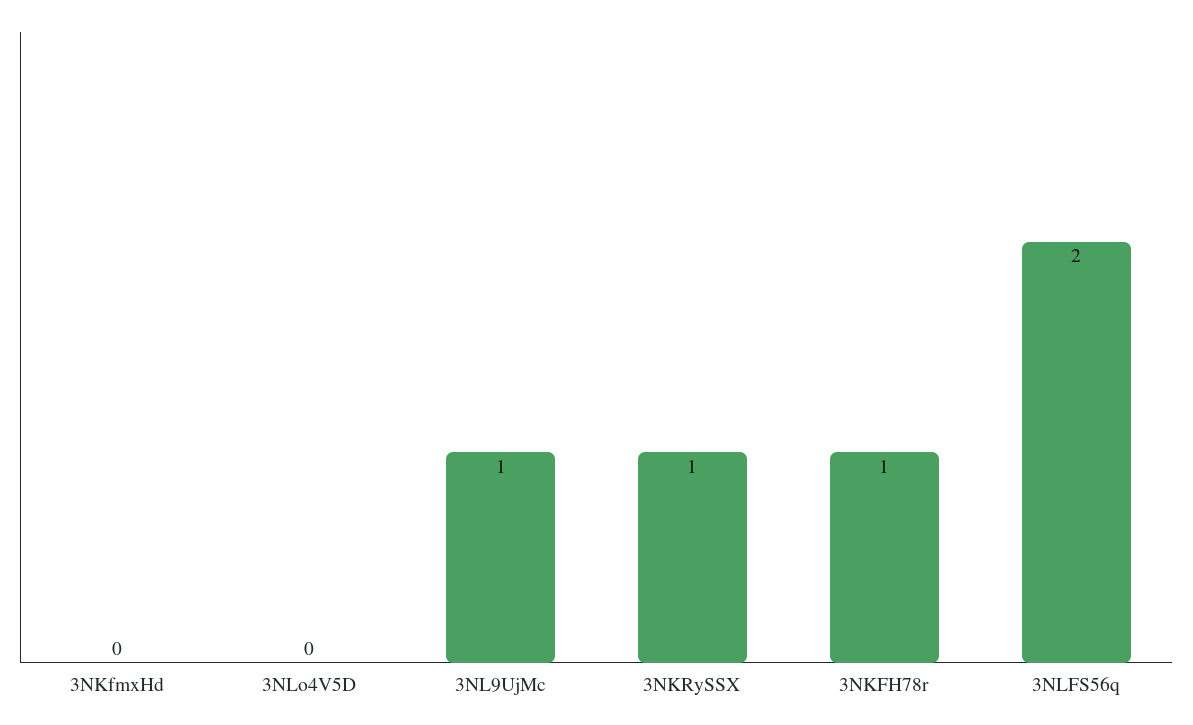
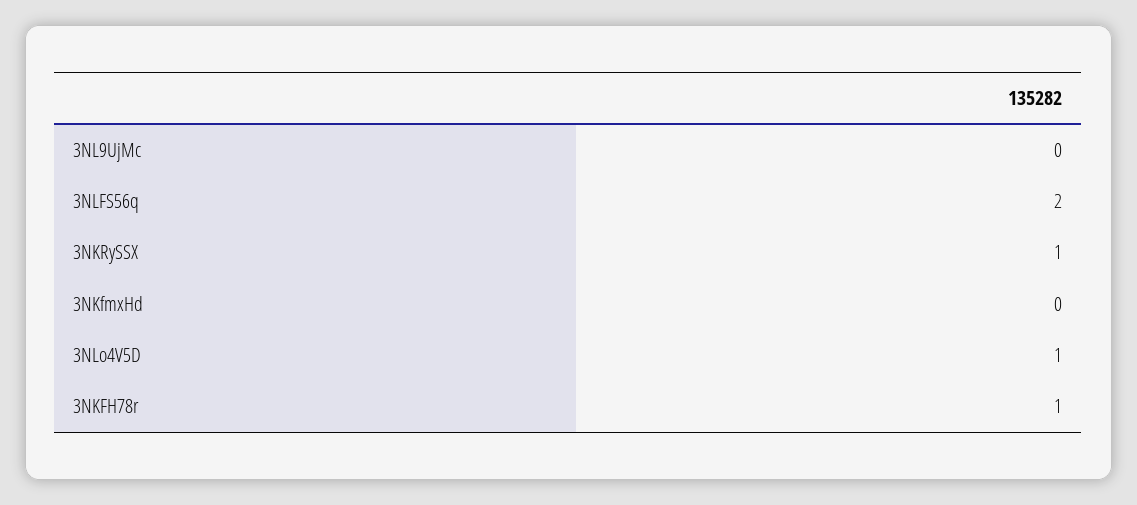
  {
    "3NKfmxHd": 0,
-   "3NLo4V5D": 0,
+   "3NLo4V5D": 1,
-   "3NL9UjMc": 1,
+   "3NL9UjMc": 0,
    "3NKRySSX": 1,
    "3NKFH78r": 1,
    "3NLFS56q": 2
  }

